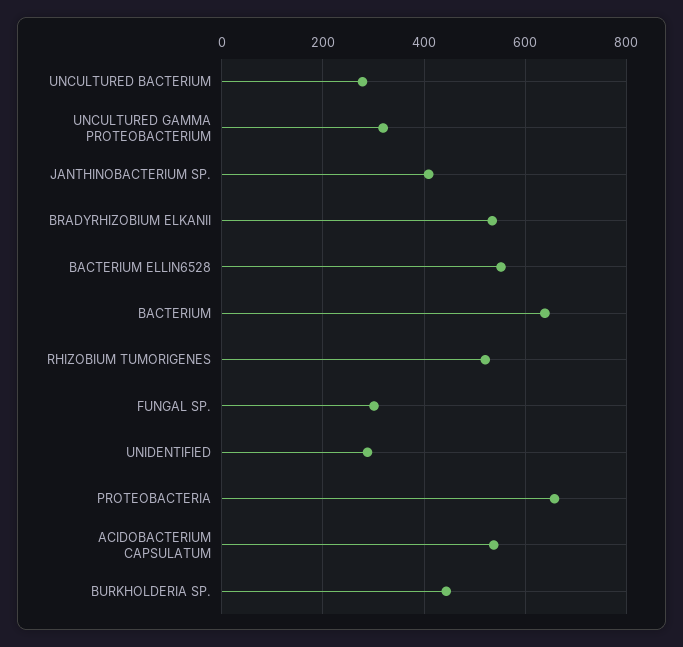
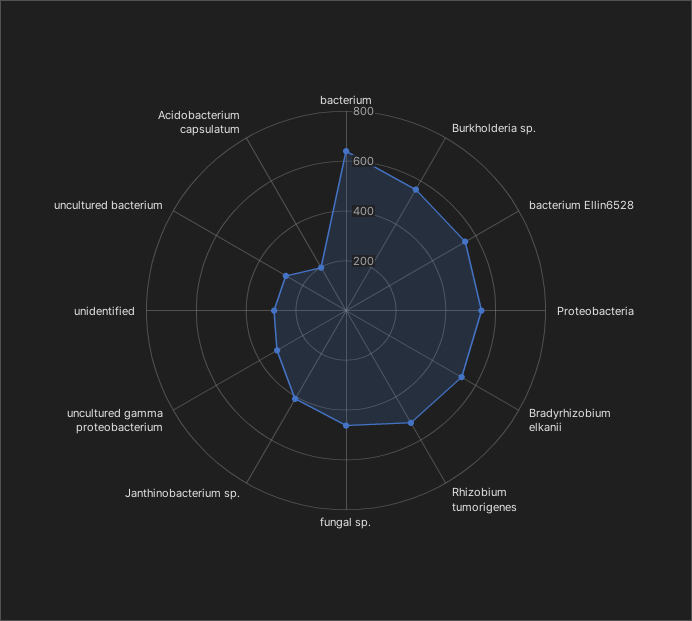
  {
    "UNCULTURED BACTERIUM": 280,
    "UNCULTURED GAMMA PROTEOBACTERIUM": 320,
    "JANTHINOBACTERIUM SP.": 400,
    "BRADYRHIZOBIUM ELKANII": 540,
    "BACTERIUM ELLIN6528": 560,
    "BACTERIUM": 640,
    "RHIZOBIUM TUMORIGENES": 520,
-   "FUNGAL SP.": 300,
+   "FUNGAL SP.": 450,
    "UNIDENTIFIED": 280,
-   "PROTEOBACTERIA": 660,
+   "PROTEOBACTERIA": 550,
-   "ACIDOBACTERIUM CAPSULATUM": 540,
+   "ACIDOBACTERIUM CAPSULATUM": 200,
-   "BURKHOLDERIA SP.": 440
+   "BURKHOLDERIA SP.": 550
  }

